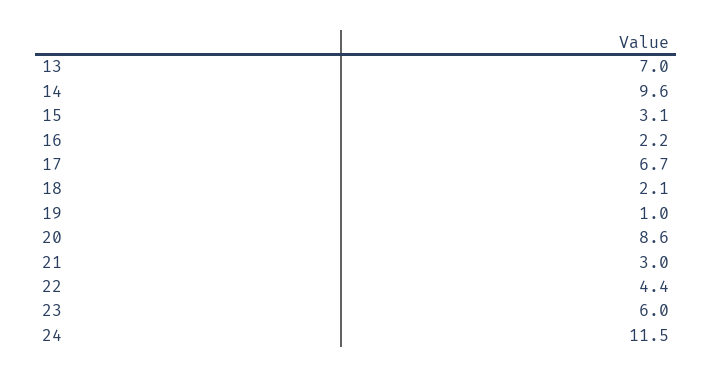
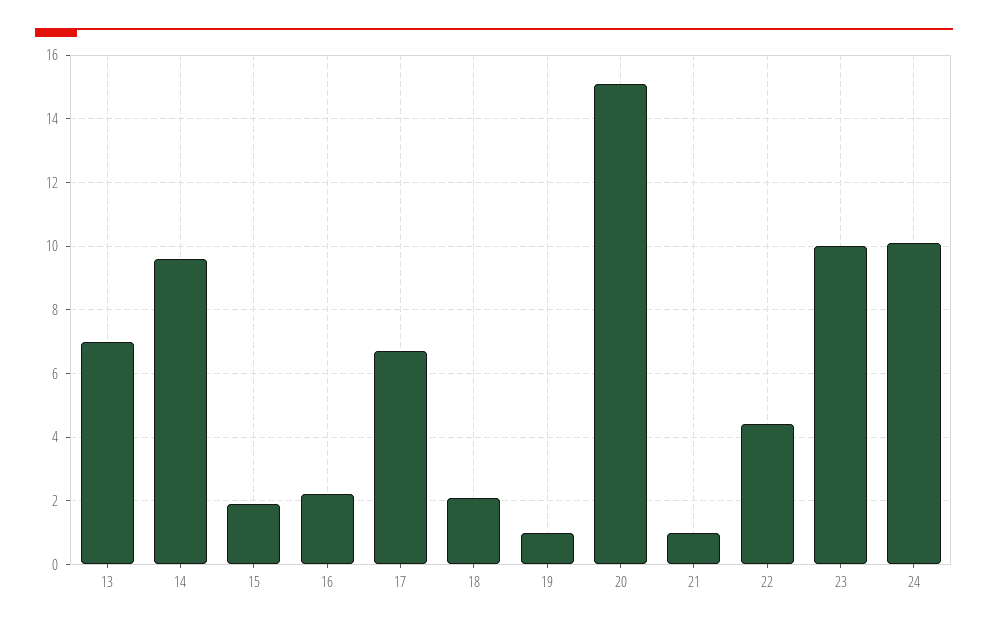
  {
    "13": 7,
    "14": 9.6,
-   "15": 3.1,
+   "15": 2,
    "16": 2.2,
    "17": 6.7,
    "18": 2.1,
    "19": 1,
-   "20": 8.6,
+   "20": 15,
-   "21": 3,
+   "21": 1,
    "22": 4.4,
-   "23": 6,
+   "23": 10,
-   "24": 11.5
+   "24": 10
  }

